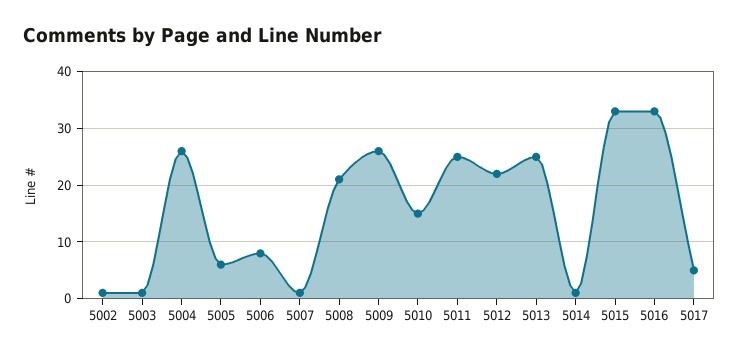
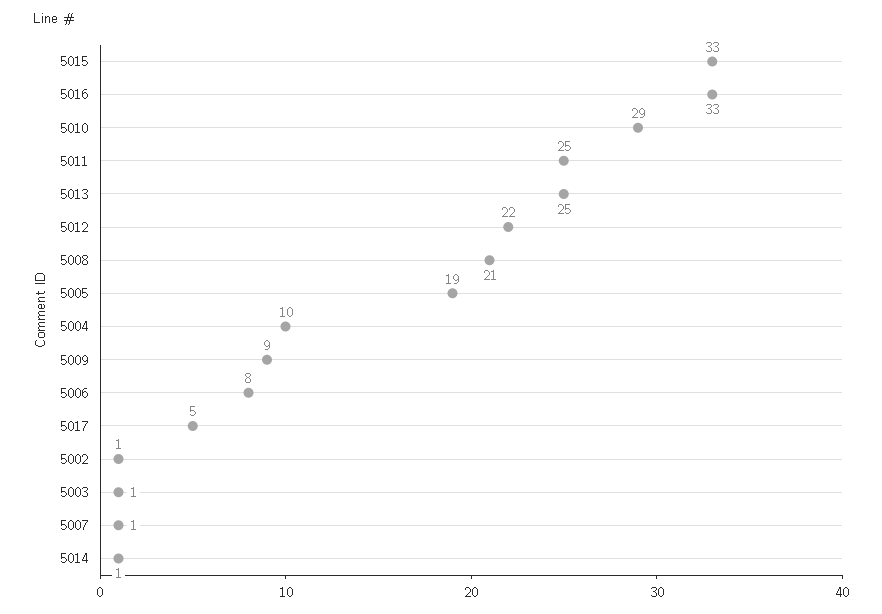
  {
    "5002": 1,
    "5003": 1,
-   "5004": 25,
+   "5004": 10,
-   "5005": 5,
+   "5005": 19,
    "5006": 8,
    "5007": 1,
    "5008": 21,
-   "5009": 25,
+   "5009": 9,
-   "5010": 15,
+   "5010": 29,
    "5011": 25,
    "5012": 22,
    "5013": 25,
    "5014": 1,
    "5015": 33,
    "5016": 33,
    "5017": 5
  }

